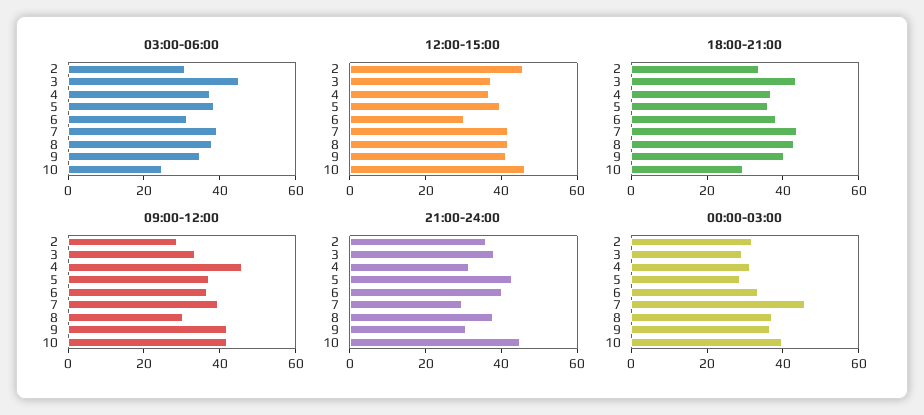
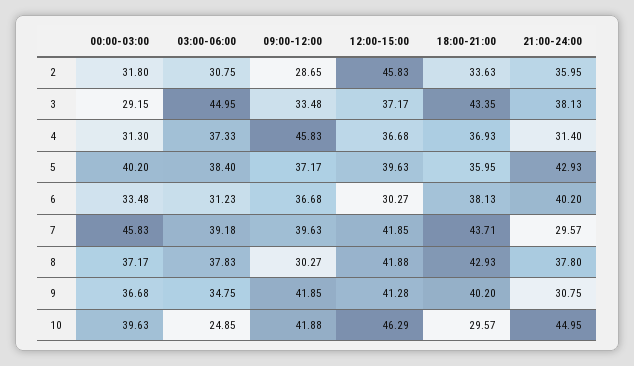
  {
    "03:00-06:00": {
      "2": 30.75,
      "3": 44.95,
      "4": 37.33,
      "5": 38.4,
      "6": 31.23,
      "7": 39.18,
      "8": 37.83,
      "9": 34.75,
      "10": 24.85
    },
    "12:00-15:00": {
      "2": 45.83,
      "3": 37.17,
      "4": 36.68,
      "5": 39.63,
      "6": 30.27,
      "7": 41.85,
      "8": 41.88,
      "9": 41.28,
      "10": 46.29
    },
    "18:00-21:00": {
      "2": 33.63,
      "3": 43.35,
      "4": 36.93,
      "5": 35.95,
      "6": 38.13,
      "7": 43.71,
      "8": 42.93,
      "9": 40.2,
      "10": 29.57
    },
    "09:00-12:00": {
      "2": 28.65,
      "3": 33.48,
      "4": 45.83,
      "5": 37.17,
      "6": 36.68,
      "7": 39.63,
      "8": 30.27,
      "9": 41.85,
      "10": 41.88
    },
    "21:00-24:00": {
      "2": 35.95,
      "3": 38.13,
      "4": 31.4,
      "5": 42.93,
      "6": 40.2,
      "7": 29.57,
      "8": 37.8,
      "9": 30.75,
      "10": 44.95
    },
    "00:00-03:00": {
      "2": 31.8,
      "3": 29.15,
      "4": 31.3,
-     "5": 30,
+     "5": 40.2,
      "6": 33.48,
      "7": 45.83,
      "8": 37.17,
      "9": 36.68,
      "10": 39.63
    }
  }

